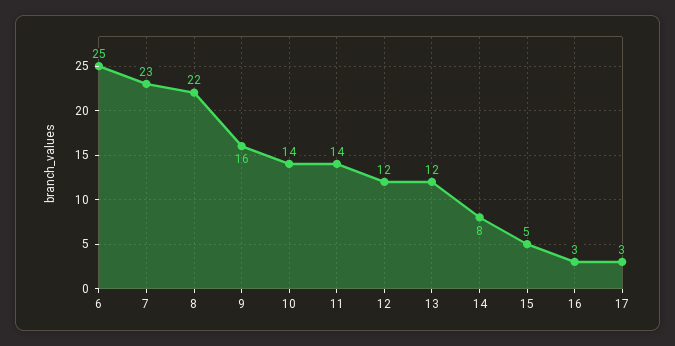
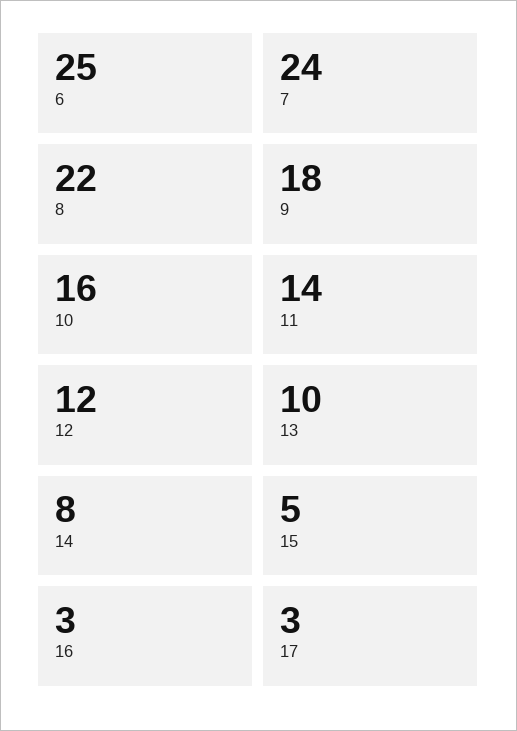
  {
    "6": 25,
-   "7": 23,
+   "7": 24,
    "8": 22,
-   "9": 16,
+   "9": 18,
-   "10": 14,
+   "10": 16,
    "11": 14,
    "12": 12,
-   "13": 12,
+   "13": 10,
    "14": 8,
    "15": 5,
    "16": 3,
    "17": 3
  }

